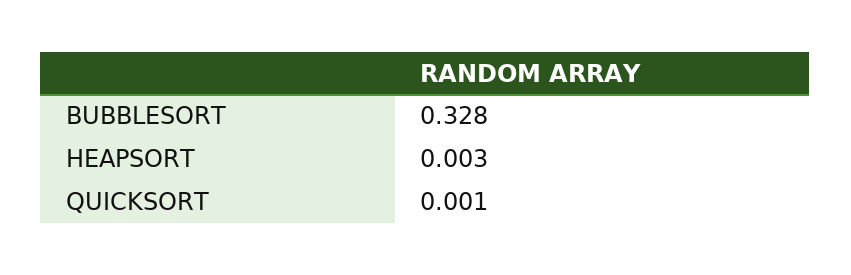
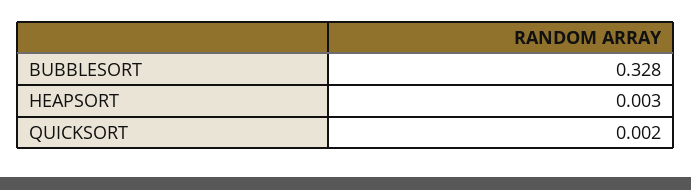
  {
    "BUBBLESORT": 0.328,
    "HEAPSORT": 0.003,
-   "QUICKSORT": 0.001
+   "QUICKSORT": 0.002
  }

